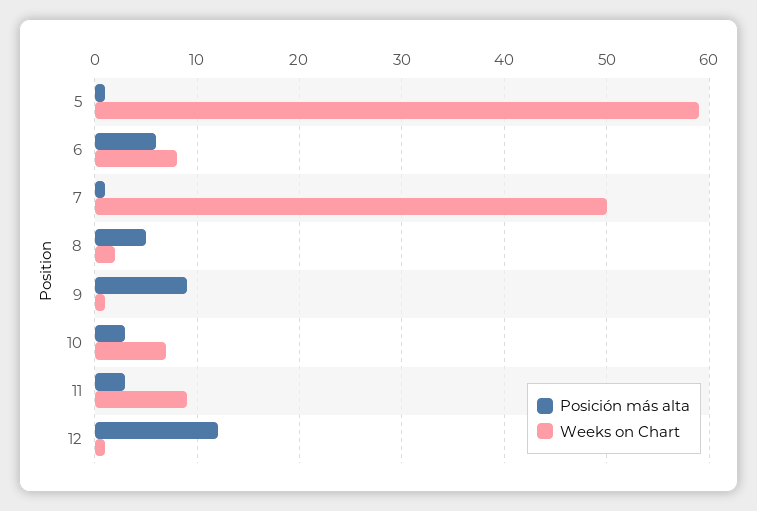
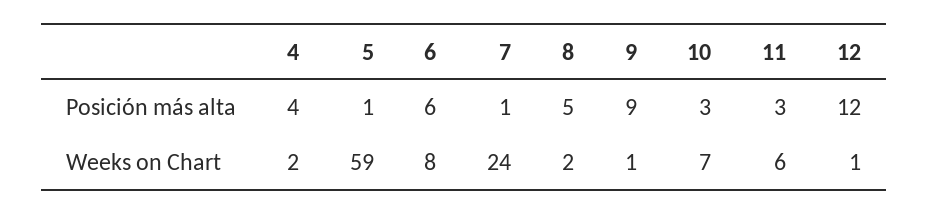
  {
    "Posición más alta": {
      "5": 1,
      "6": 6,
      "7": 1,
      "8": 5,
      "9": 9,
      "10": 3,
      "11": 3,
-     "12": 12
+     "12": 12,
+     "4": 4
    },
    "Weeks on Chart": {
      "5": 59,
      "6": 8,
-     "7": 50,
+     "7": 24,
      "8": 2,
      "9": 1,
      "10": 7,
-     "11": 9,
+     "11": 6,
-     "12": 1
+     "12": 1,
+     "4": 2
    }
  }

